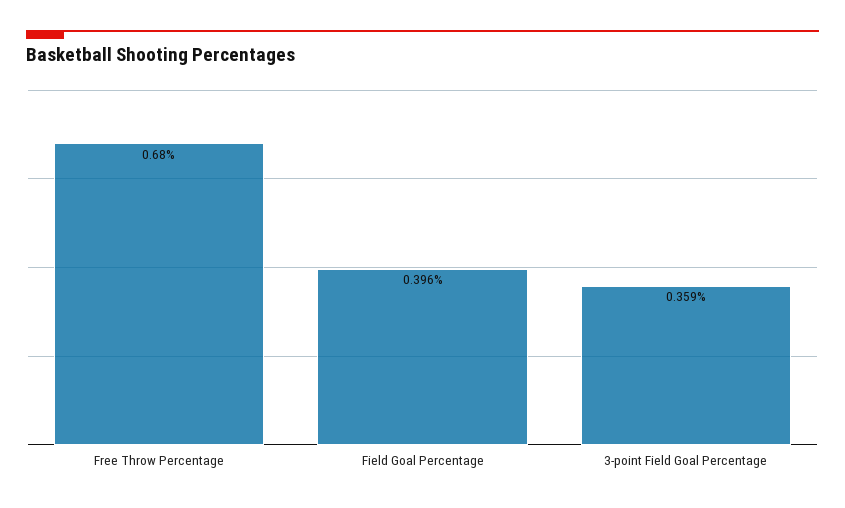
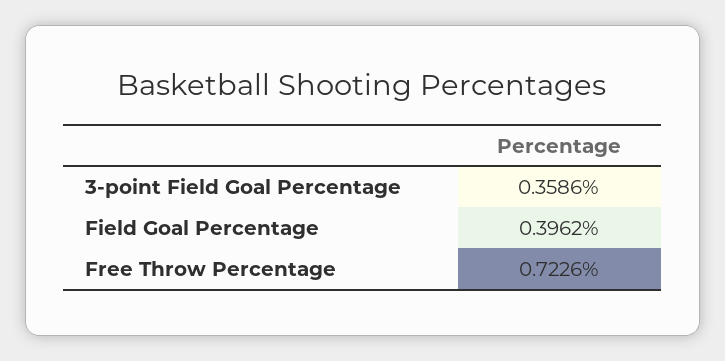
  {
-   "Free Throw Percentage": 0.68,
+   "Free Throw Percentage": 0.7226,
    "Field Goal Percentage": 0.3962,
    "3-point Field Goal Percentage": 0.3586
  }

